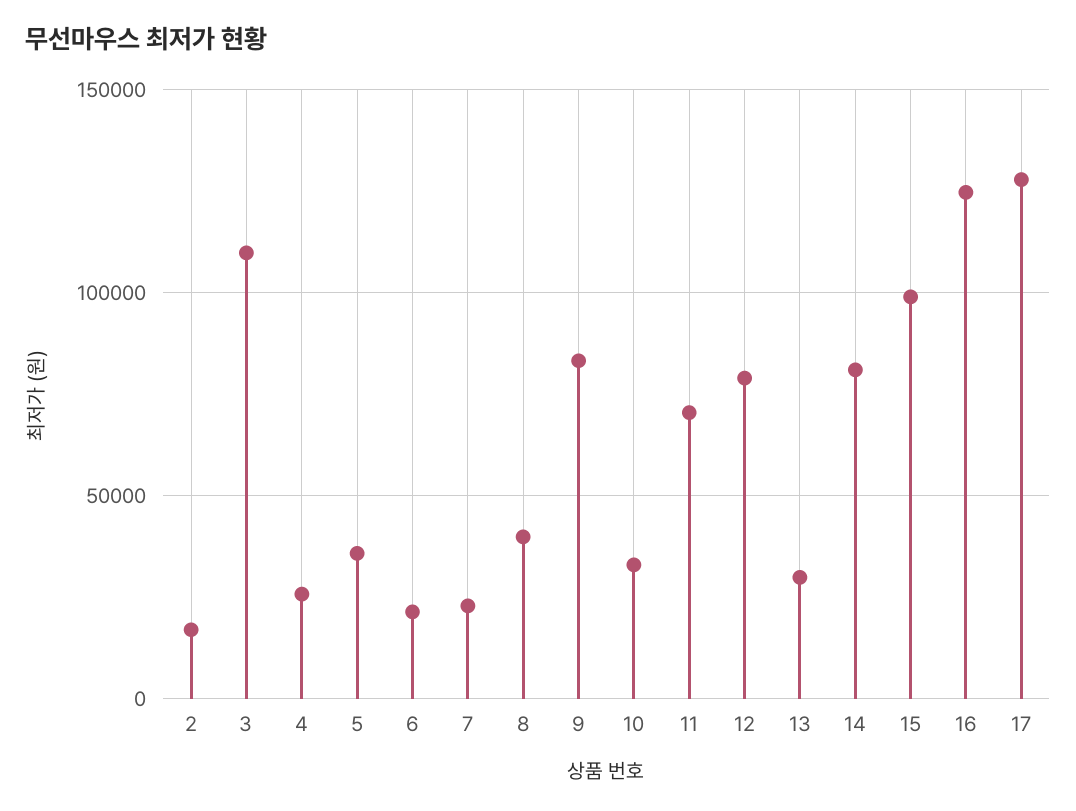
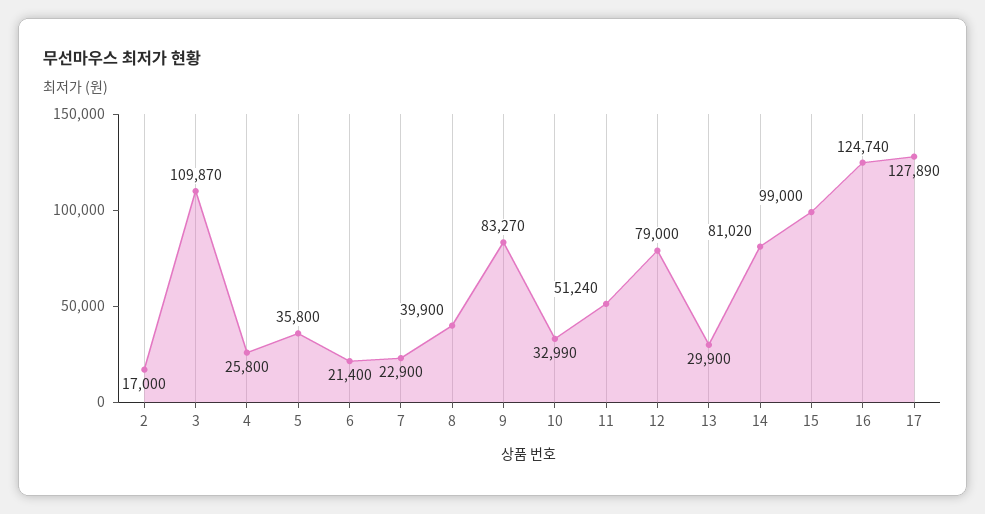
  {
    "2": 17000,
    "3": 109870,
    "4": 25800,
    "5": 35800,
    "6": 21400,
    "7": 22900,
    "8": 39900,
    "9": 83270,
    "10": 32990,
-   "11": 70000,
+   "11": 51240,
    "12": 79000,
    "13": 29900,
    "14": 81020,
    "15": 99000,
    "16": 124740,
    "17": 127890
  }

